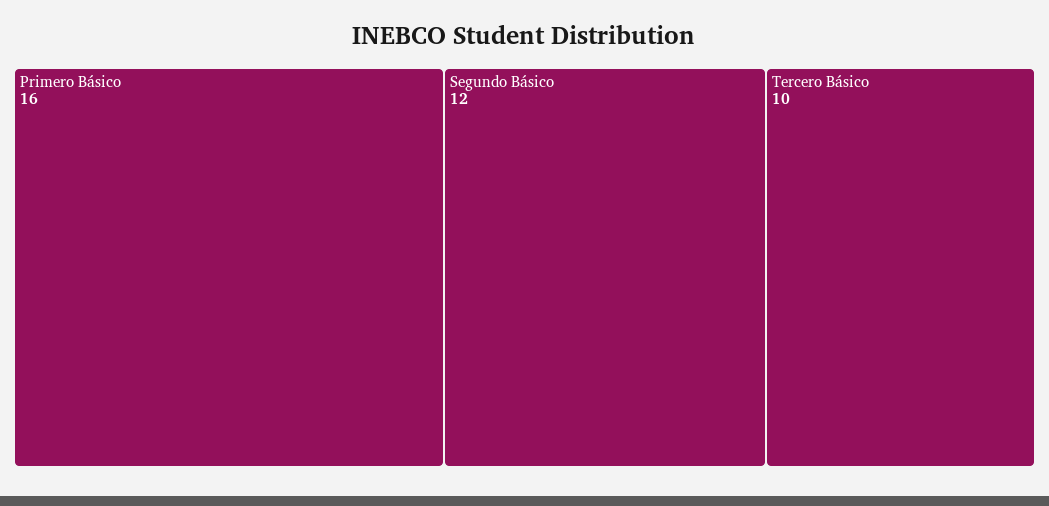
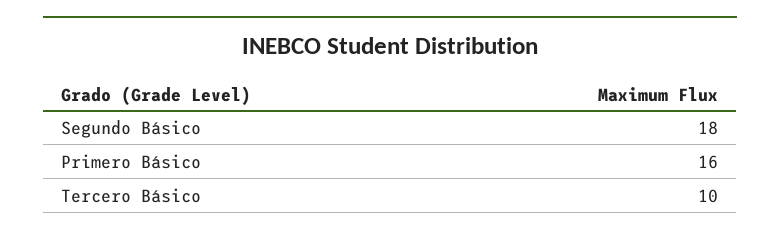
  {
    "Primero Básico": 16,
-   "Segundo Básico": 12,
+   "Segundo Básico": 18,
    "Tercero Básico": 10
  }

